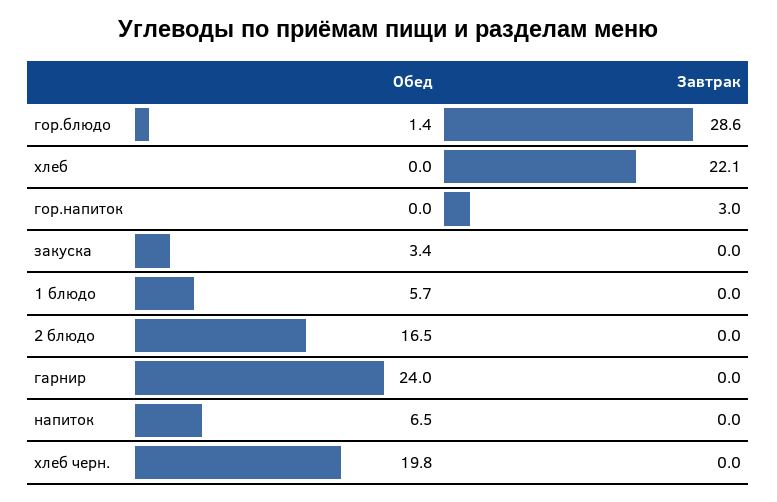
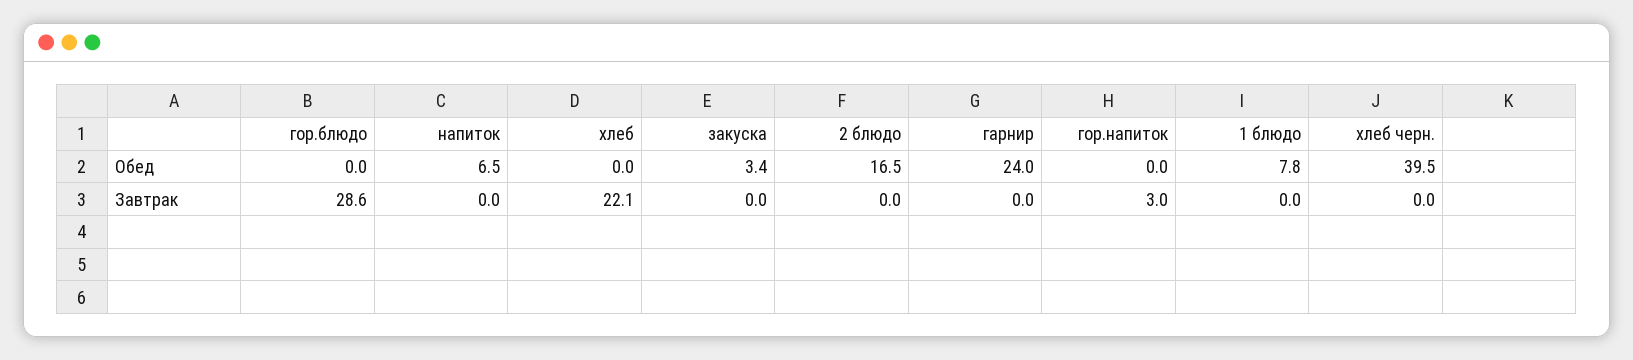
  {
    "Обед": {
-     "гор.блюдо": 1.4,
+     "гор.блюдо": 0,
      "хлеб": 0,
      "гор.напиток": 0,
      "закуска": 3.4,
-     "1 блюдо": 5.7,
+     "1 блюдо": 7.8,
      "2 блюдо": 16.5,
      "гарнир": 24,
      "напиток": 6.5,
-     "хлеб черн.": 19.8
+     "хлеб черн.": 39.5
    },
    "Завтрак": {
      "гор.блюдо": 28.6,
      "хлеб": 22.1,
      "гор.напиток": 3,
      "закуска": 0,
      "1 блюдо": 0,
      "2 блюдо": 0,
      "гарнир": 0,
      "напиток": 0,
      "хлеб черн.": 0
    }
  }

